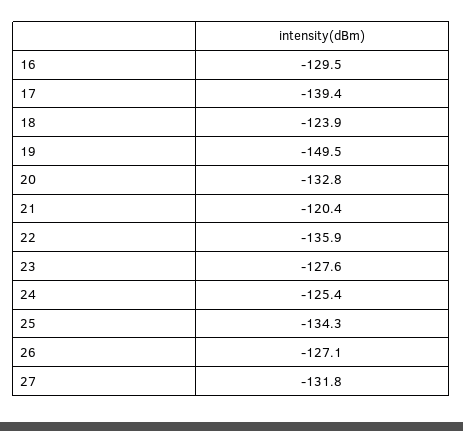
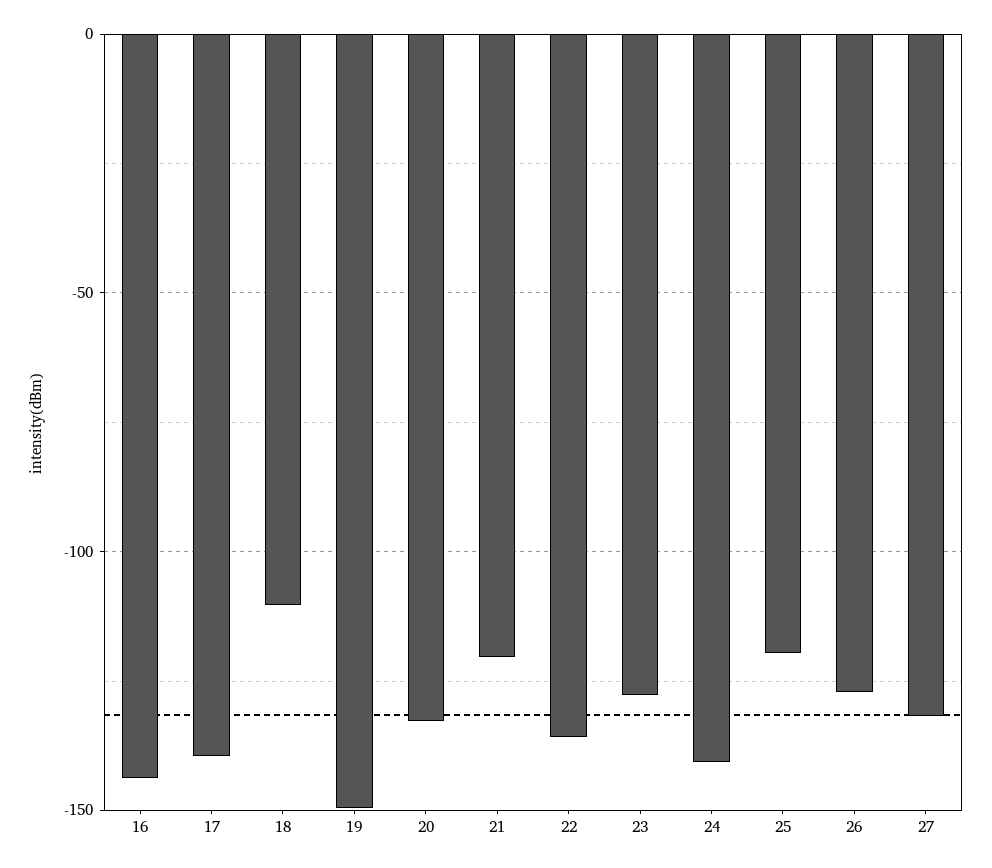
  {
-   "16": -129.5,
+   "16": -145,
    "17": -139.4,
-   "18": -123.9,
+   "18": -110,
    "19": -149.5,
    "20": -132.8,
    "21": -120.4,
    "22": -135.9,
    "23": -127.6,
-   "24": -125.4,
+   "24": -140,
-   "25": -134.3,
+   "25": -120,
    "26": -127.1,
    "27": -131.8
  }

